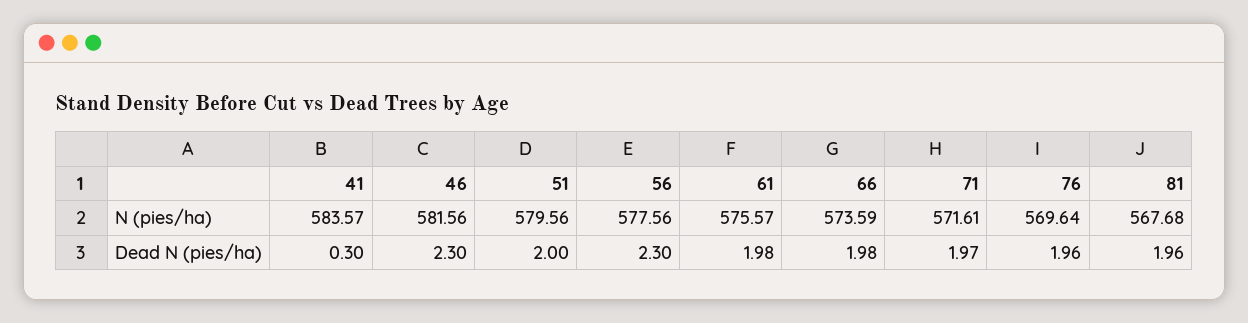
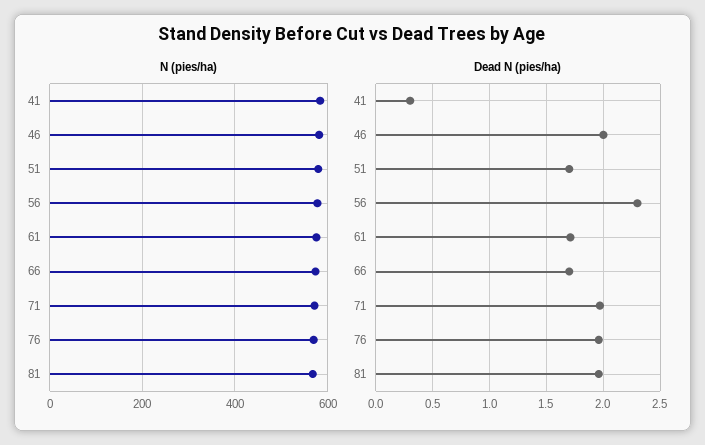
  {
    "N (pies/ha)": {
      "41": 583.57,
      "46": 581.56,
      "51": 579.56,
      "56": 577.56,
      "61": 575.57,
      "66": 573.59,
      "71": 571.61,
      "76": 569.64,
      "81": 567.68
    },
    "Dead N (pies/ha)": {
      "41": 0.3,
-     "46": 2.3,
+     "46": 2,
-     "51": 2,
+     "51": 1.7,
      "56": 2.3,
-     "61": 1.98,
+     "61": 1.7,
-     "66": 1.98,
+     "66": 1.7,
      "71": 1.97,
      "76": 1.96,
      "81": 1.96
    }
  }

